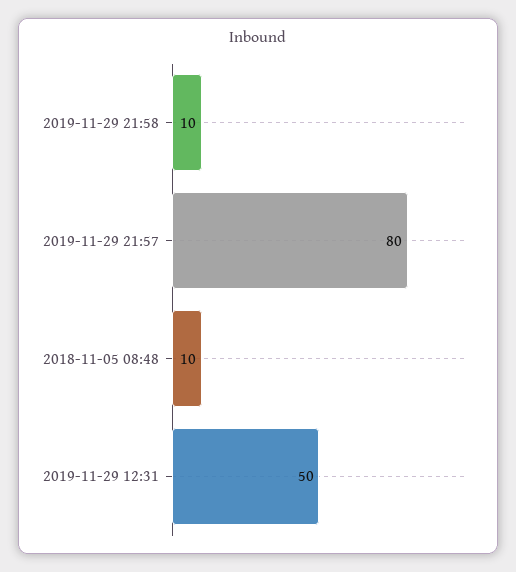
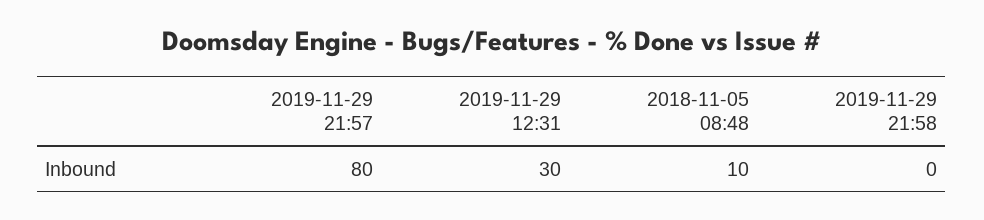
  {
-   "2019-11-29 21:58": 10,
+   "2019-11-29 21:58": 0,
    "2019-11-29 21:57": 80,
    "2018-11-05 08:48": 10,
-   "2019-11-29 12:31": 50
+   "2019-11-29 12:31": 30
  }

